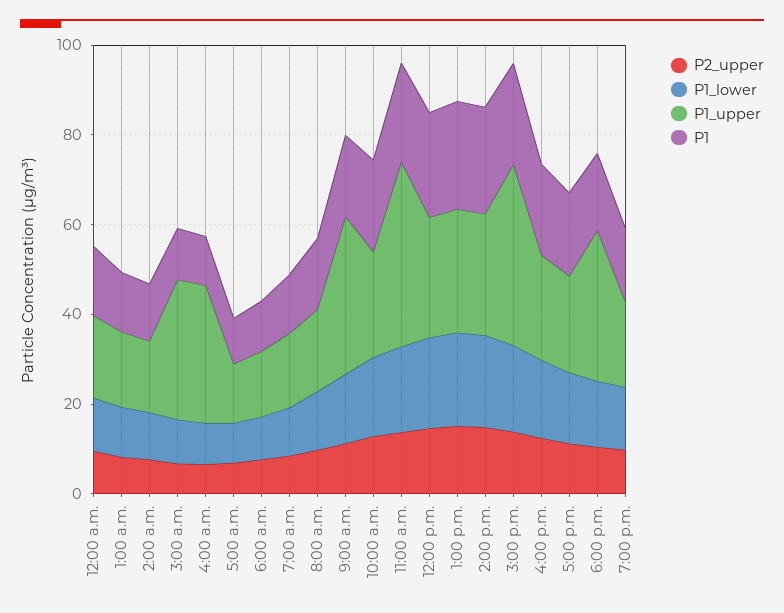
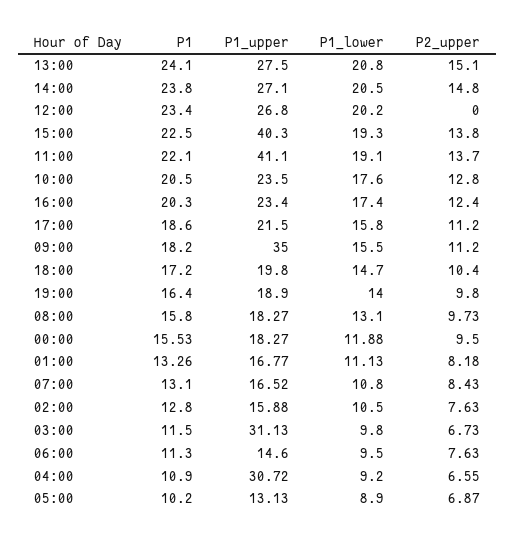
  {
    "P2_upper": {
      "12:00 a.m.": 9.5,
      "1:00 a.m.": 8.18,
      "2:00 a.m.": 7.63,
      "3:00 a.m.": 6.73,
      "4:00 a.m.": 6.55,
      "5:00 a.m.": 6.87,
      "6:00 a.m.": 7.63,
      "7:00 a.m.": 8.43,
      "8:00 a.m.": 9.73,
      "9:00 a.m.": 11.2,
      "10:00 a.m.": 12.8,
      "11:00 a.m.": 13.7,
-     "12:00 p.m.": 15,
+     "12:00 p.m.": 0,
      "1:00 p.m.": 15.1,
      "2:00 p.m.": 14.8,
      "3:00 p.m.": 13.8,
      "4:00 p.m.": 12.4,
      "5:00 p.m.": 11.2,
      "6:00 p.m.": 10.4,
      "7:00 p.m.": 9.8
    },
    "P1_lower": {
      "12:00 a.m.": 11.88,
      "1:00 a.m.": 11.13,
      "2:00 a.m.": 10.5,
      "3:00 a.m.": 9.8,
      "4:00 a.m.": 9.2,
      "5:00 a.m.": 8.9,
      "6:00 a.m.": 9.5,
      "7:00 a.m.": 10.8,
      "8:00 a.m.": 13.1,
      "9:00 a.m.": 15.5,
      "10:00 a.m.": 17.6,
      "11:00 a.m.": 19.1,
      "12:00 p.m.": 20.2,
      "1:00 p.m.": 20.8,
      "2:00 p.m.": 20.5,
      "3:00 p.m.": 19.3,
      "4:00 p.m.": 17.4,
      "5:00 p.m.": 15.8,
      "6:00 p.m.": 14.7,
      "7:00 p.m.": 14
    },
    "P1_upper": {
      "12:00 a.m.": 18.27,
      "1:00 a.m.": 16.77,
      "2:00 a.m.": 15.88,
      "3:00 a.m.": 31.13,
      "4:00 a.m.": 30.72,
      "5:00 a.m.": 13.13,
      "6:00 a.m.": 14.6,
      "7:00 a.m.": 16.52,
      "8:00 a.m.": 18.27,
      "9:00 a.m.": 35,
      "10:00 a.m.": 23.5,
      "11:00 a.m.": 41.1,
      "12:00 p.m.": 26.8,
      "1:00 p.m.": 27.5,
      "2:00 p.m.": 27.1,
      "3:00 p.m.": 40.3,
      "4:00 p.m.": 23.4,
      "5:00 p.m.": 21.5,
-     "6:00 p.m.": 35,
+     "6:00 p.m.": 19.8,
      "7:00 p.m.": 18.9
    },
    "P1": {
      "12:00 a.m.": 15.53,
      "1:00 a.m.": 13.26,
      "2:00 a.m.": 12.8,
      "3:00 a.m.": 11.5,
      "4:00 a.m.": 10.9,
      "5:00 a.m.": 10.2,
      "6:00 a.m.": 11.3,
      "7:00 a.m.": 13.1,
      "8:00 a.m.": 15.8,
      "9:00 a.m.": 18.2,
      "10:00 a.m.": 20.5,
      "11:00 a.m.": 22.1,
      "12:00 p.m.": 23.4,
      "1:00 p.m.": 24.1,
      "2:00 p.m.": 23.8,
      "3:00 p.m.": 22.5,
      "4:00 p.m.": 20.3,
      "5:00 p.m.": 18.6,
      "6:00 p.m.": 17.2,
      "7:00 p.m.": 16.4
    }
  }

